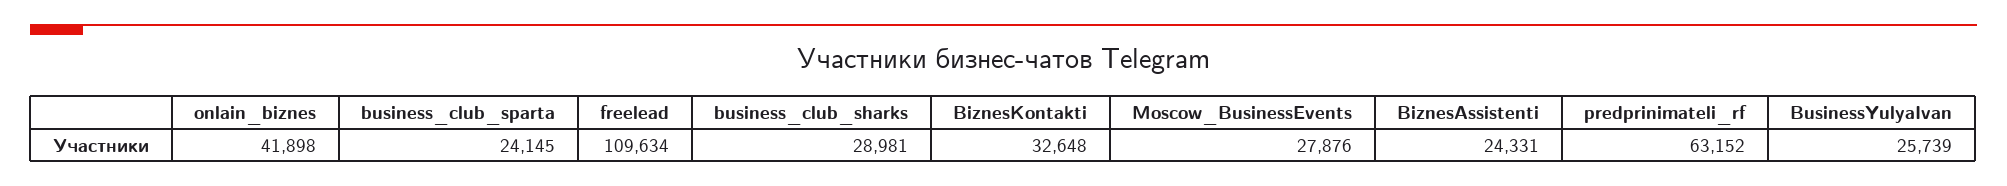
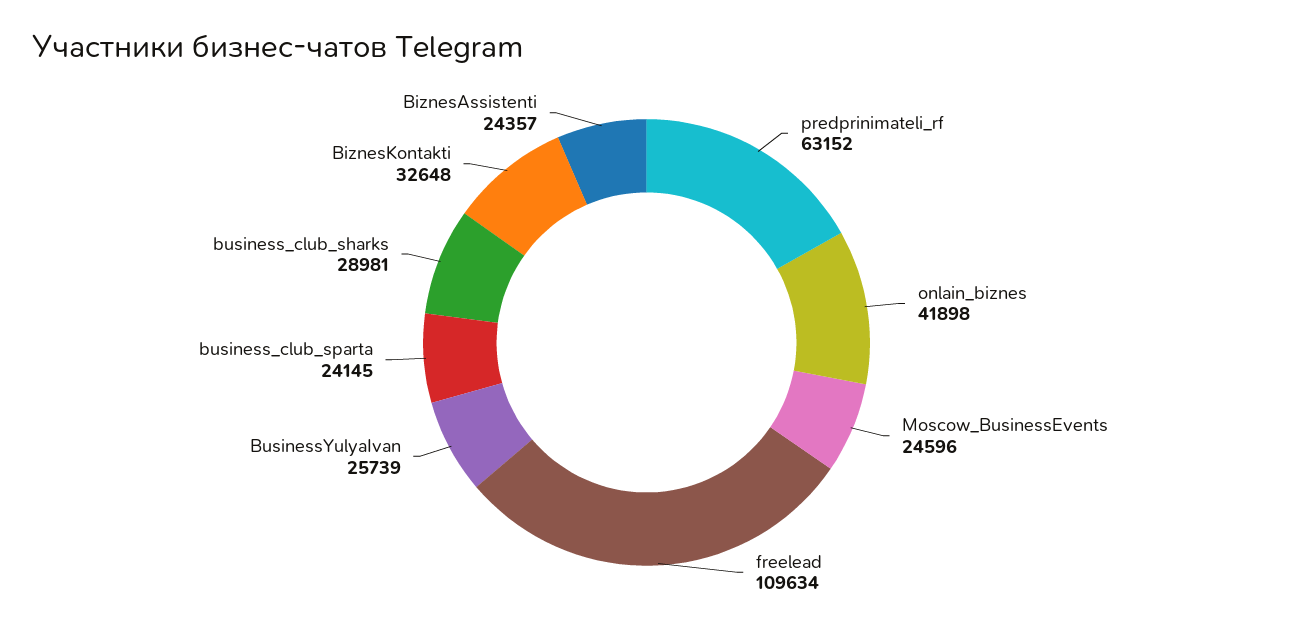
  {
    "onlain_biznes": 41898,
    "business_club_sparta": 24145,
    "freelead": 109634,
    "business_club_sharks": 28981,
    "BiznesKontakti": 32648,
-   "Moscow_BusinessEvents": 27876,
+   "Moscow_BusinessEvents": 24596,
-   "BiznesAssistenti": 24331,
+   "BiznesAssistenti": 24357,
    "predprinimateli_rf": 63152,
    "BusinessYulyaIvan": 25739
  }

